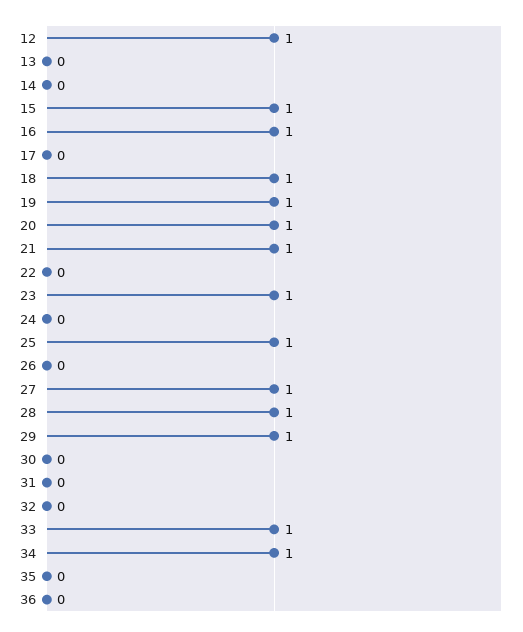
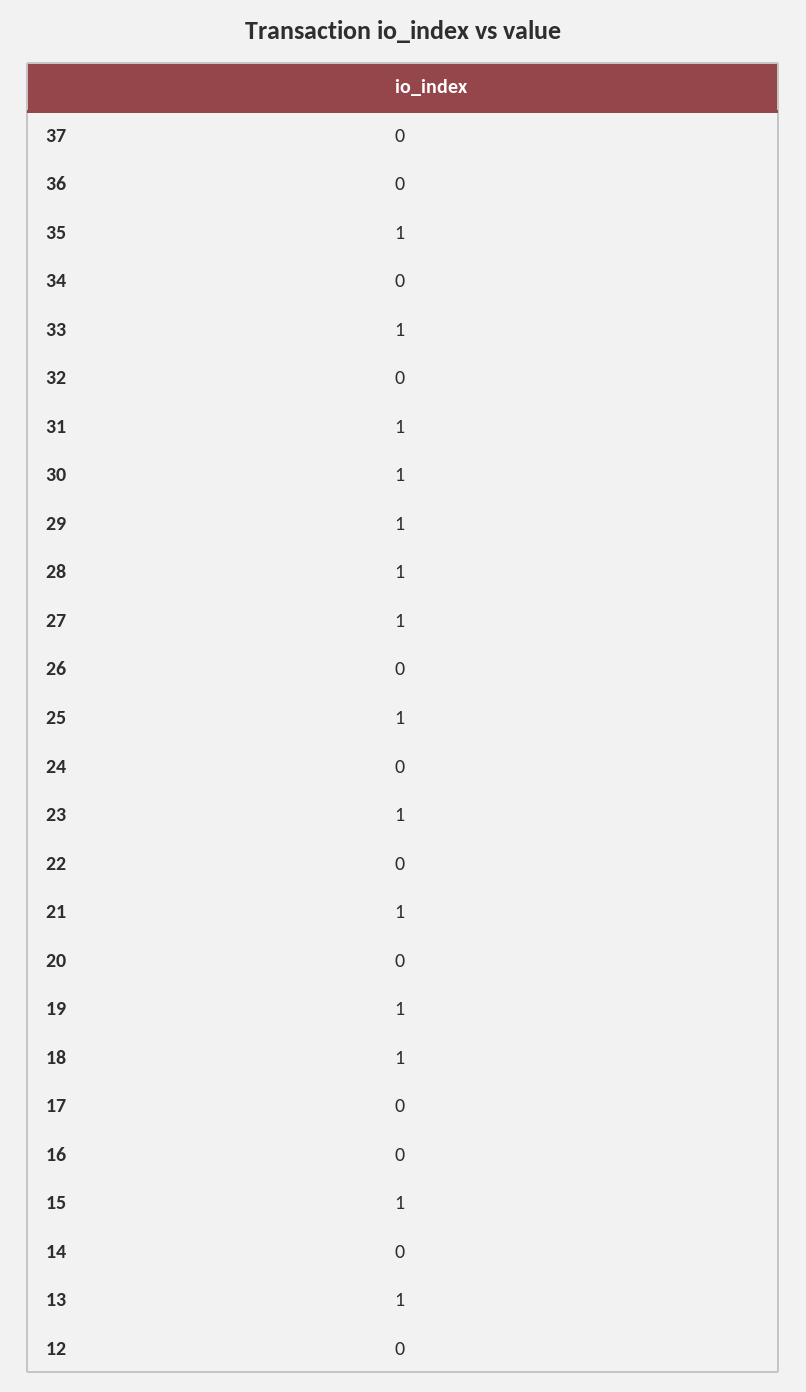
  {
-   "12": 1,
+   "12": 0,
-   "13": 0,
+   "13": 1,
    "14": 0,
    "15": 1,
-   "16": 1,
+   "16": 0,
    "17": 0,
    "18": 1,
    "19": 1,
-   "20": 1,
+   "20": 0,
    "21": 1,
    "22": 0,
    "23": 1,
    "24": 0,
    "25": 1,
    "26": 0,
    "27": 1,
    "28": 1,
    "29": 1,
-   "30": 0,
+   "30": 1,
-   "31": 0,
+   "31": 1,
    "32": 0,
    "33": 1,
-   "34": 1,
+   "34": 0,
-   "35": 0,
+   "35": 1,
-   "36": 0
+   "36": 0,
+   "37": 0
  }

